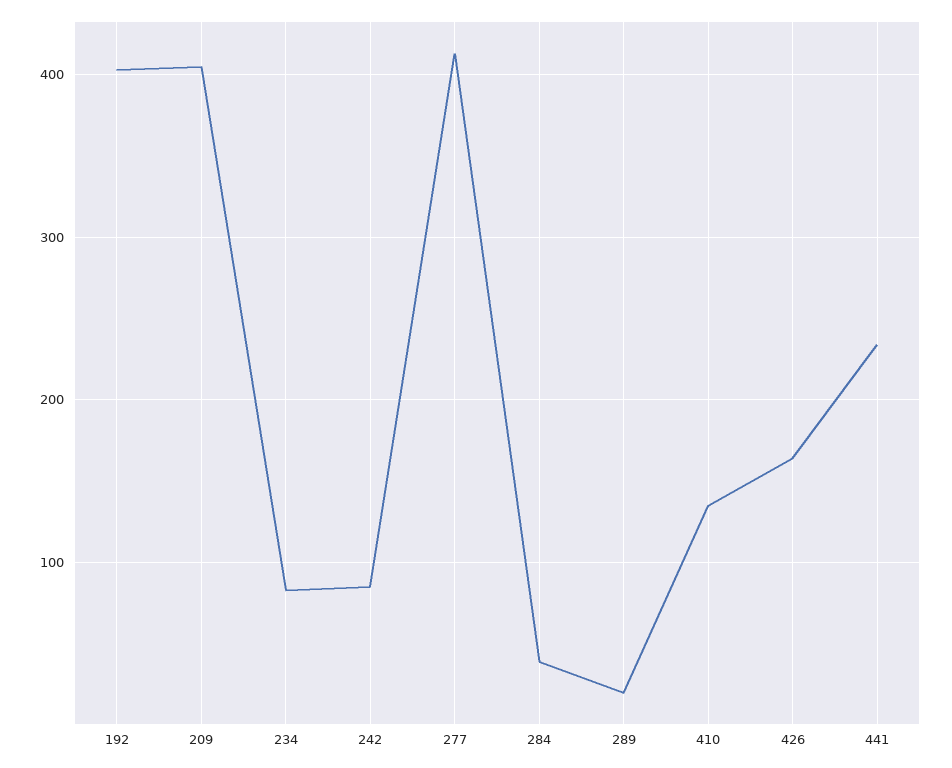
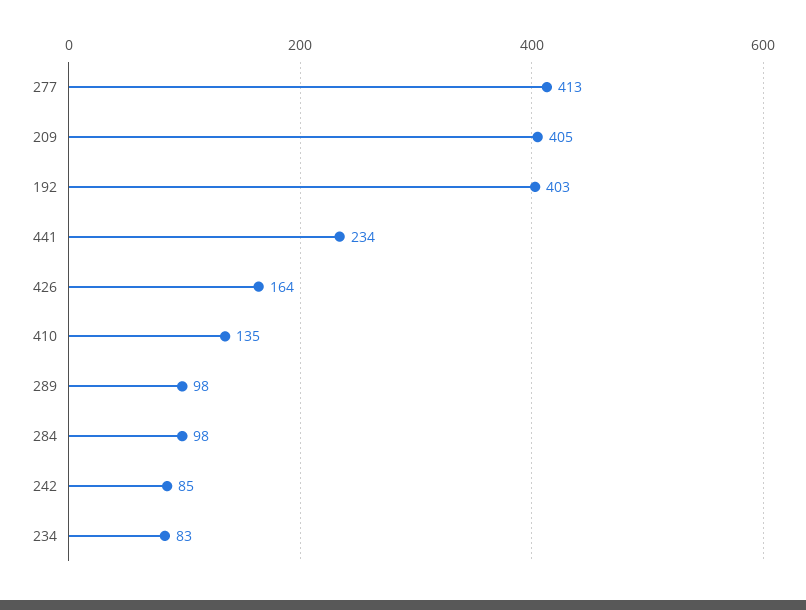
  {
    "192": 403,
    "209": 405,
    "234": 83,
    "242": 85,
    "277": 413,
-   "284": 40,
+   "284": 98,
-   "289": 20,
+   "289": 98,
    "410": 135,
    "426": 164,
    "441": 234
  }

